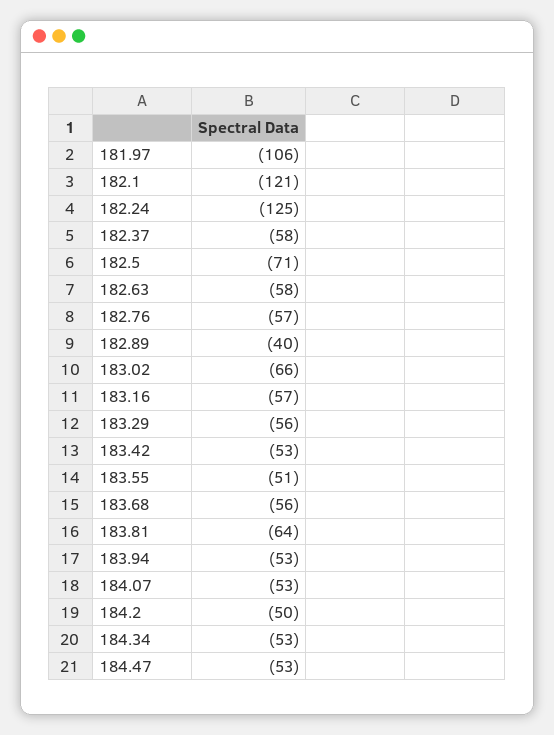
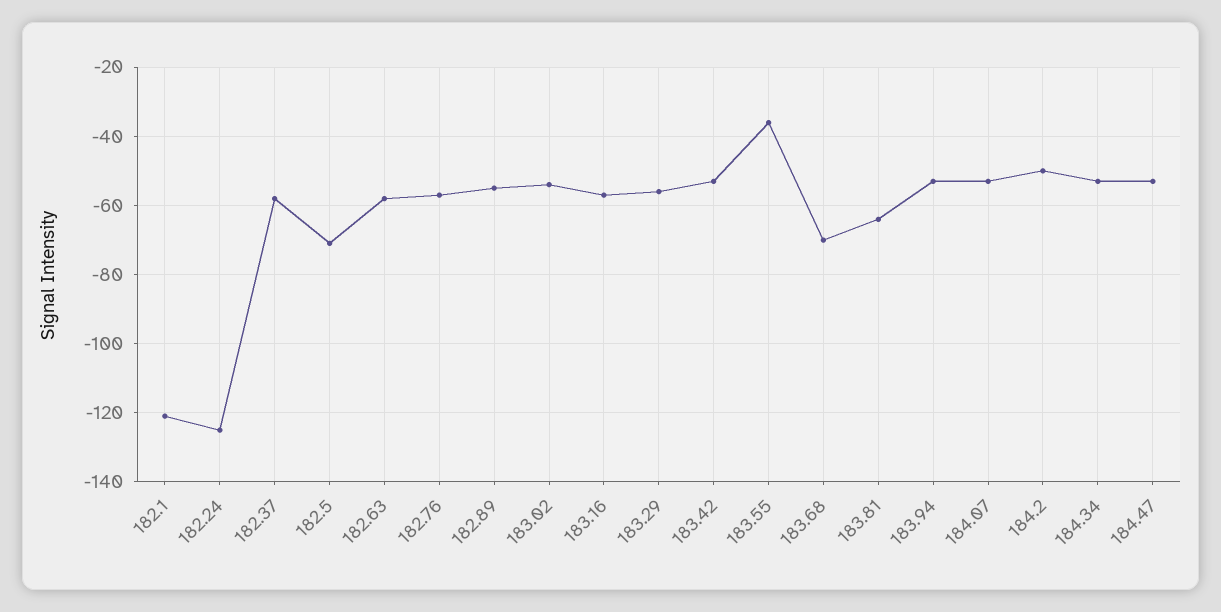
  {
-   "181.97": -106,
    "182.1": -121,
    "182.24": -125,
    "182.37": -58,
    "182.5": -71,
    "182.63": -58,
    "182.76": -57,
-   "182.89": -40,
+   "182.89": -55,
-   "183.02": -66,
+   "183.02": -55,
    "183.16": -57,
    "183.29": -56,
    "183.42": -53,
-   "183.55": -51,
+   "183.55": -35,
-   "183.68": -56,
+   "183.68": -70,
    "183.81": -64,
    "183.94": -53,
    "184.07": -53,
    "184.2": -50,
    "184.34": -53,
    "184.47": -53
  }

